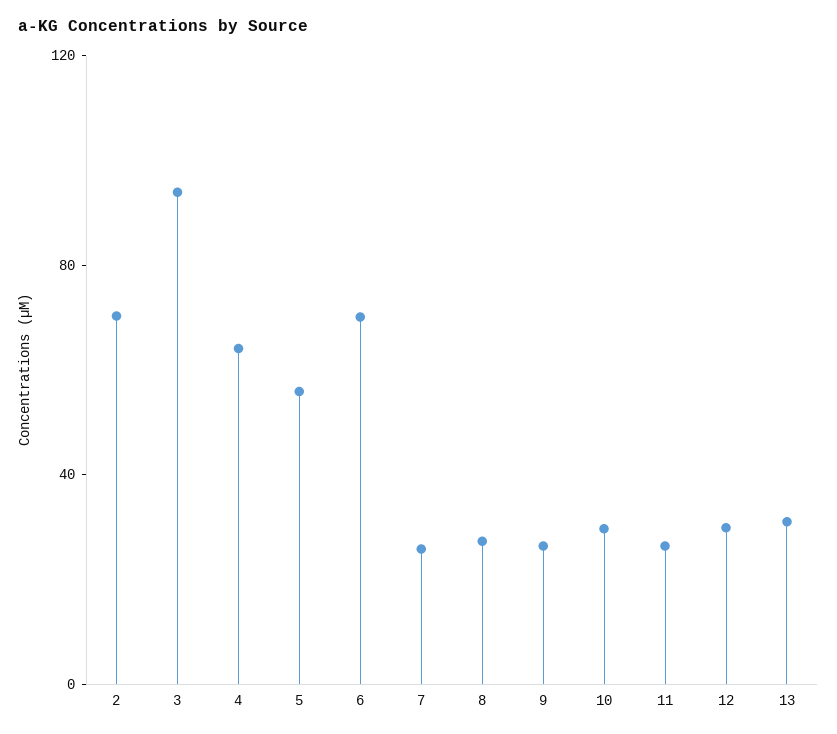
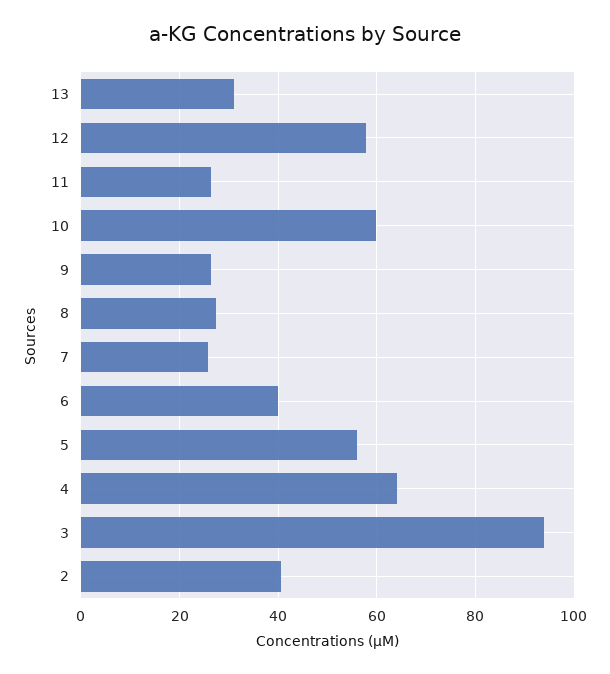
  {
-   "2": 70,
+   "2": 40,
    "3": 94,
    "4": 64,
    "5": 56,
-   "6": 70,
+   "6": 40,
    "7": 26,
    "8": 28,
    "9": 26,
-   "10": 30,
+   "10": 60,
    "11": 26,
-   "12": 30,
+   "12": 58,
    "13": 32
  }

